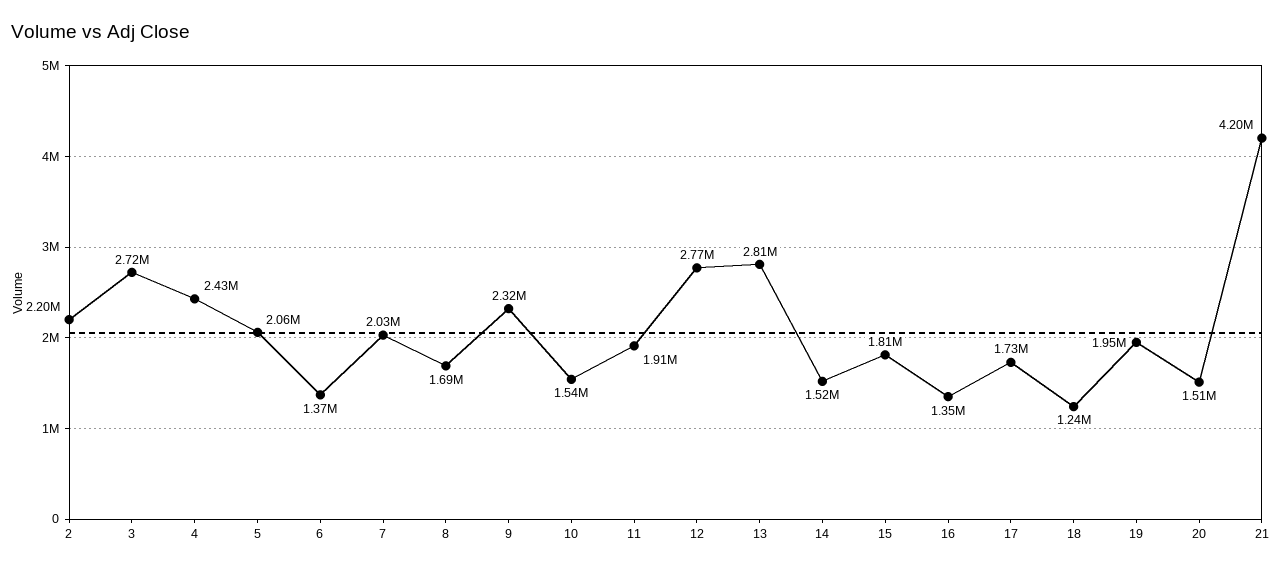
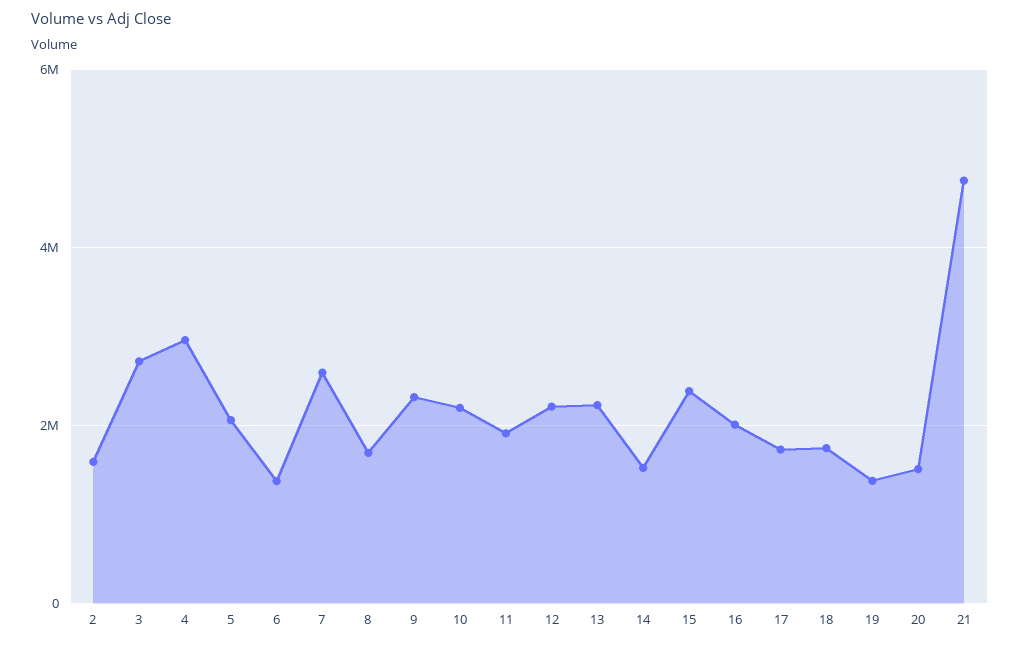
  {
-   "2": 2200000,
+   "2": 1600000,
    "3": 2720000,
-   "4": 2430000,
+   "4": 3000000,
    "5": 2060000,
    "6": 1370000,
-   "7": 2030000,
+   "7": 2600000,
    "8": 1690000,
    "9": 2320000,
-   "10": 1540000,
+   "10": 2200000,
    "11": 1910000,
-   "12": 2770000,
+   "12": 2200000,
-   "13": 2810000,
+   "13": 2200000,
    "14": 1520000,
-   "15": 1810000,
+   "15": 2400000,
-   "16": 1350000,
+   "16": 2000000,
    "17": 1730000,
-   "18": 1240000,
+   "18": 1800000,
-   "19": 1950000,
+   "19": 1400000,
    "20": 1510000,
-   "21": 4200000
+   "21": 4800000
  }

